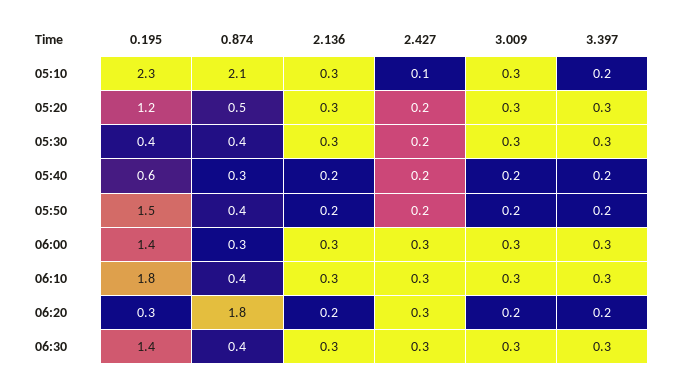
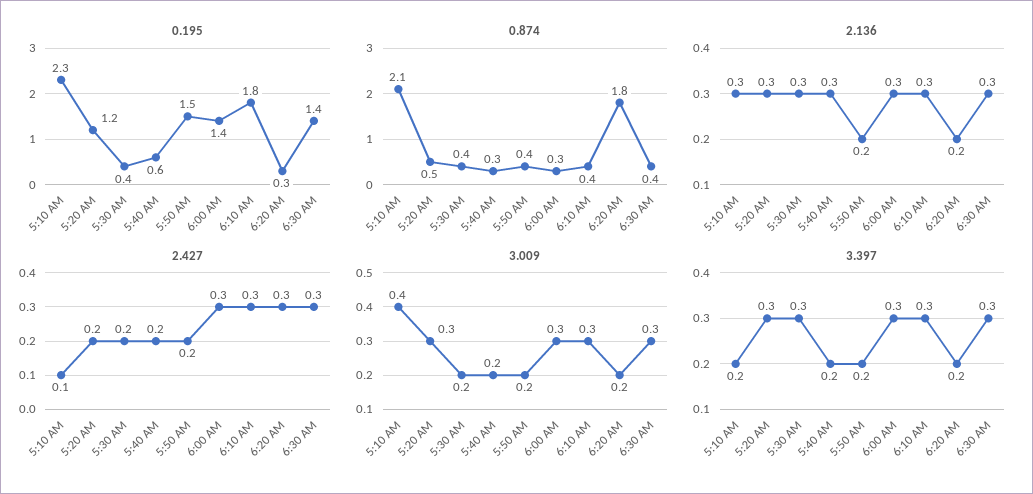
  {
    "0.195": {
      "05:10": 2.3,
      "05:20": 1.2,
      "05:30": 0.4,
      "05:40": 0.6,
      "05:50": 1.5,
      "06:00": 1.4,
      "06:10": 1.8,
      "06:20": 0.3,
      "06:30": 1.4
    },
    "0.874": {
      "05:10": 2.1,
      "05:20": 0.5,
      "05:30": 0.4,
      "05:40": 0.3,
      "05:50": 0.4,
      "06:00": 0.3,
      "06:10": 0.4,
      "06:20": 1.8,
      "06:30": 0.4
    },
    "2.136": {
      "05:10": 0.3,
      "05:20": 0.3,
      "05:30": 0.3,
-     "05:40": 0.2,
+     "05:40": 0.3,
      "05:50": 0.2,
      "06:00": 0.3,
      "06:10": 0.3,
      "06:20": 0.2,
      "06:30": 0.3
    },
    "2.427": {
      "05:10": 0.1,
      "05:20": 0.2,
      "05:30": 0.2,
      "05:40": 0.2,
      "05:50": 0.2,
      "06:00": 0.3,
      "06:10": 0.3,
      "06:20": 0.3,
      "06:30": 0.3
    },
    "3.009": {
-     "05:10": 0.3,
+     "05:10": 0.4,
      "05:20": 0.3,
-     "05:30": 0.3,
+     "05:30": 0.2,
      "05:40": 0.2,
      "05:50": 0.2,
      "06:00": 0.3,
      "06:10": 0.3,
      "06:20": 0.2,
      "06:30": 0.3
    },
    "3.397": {
      "05:10": 0.2,
      "05:20": 0.3,
      "05:30": 0.3,
      "05:40": 0.2,
      "05:50": 0.2,
      "06:00": 0.3,
      "06:10": 0.3,
      "06:20": 0.2,
      "06:30": 0.3
    }
  }

